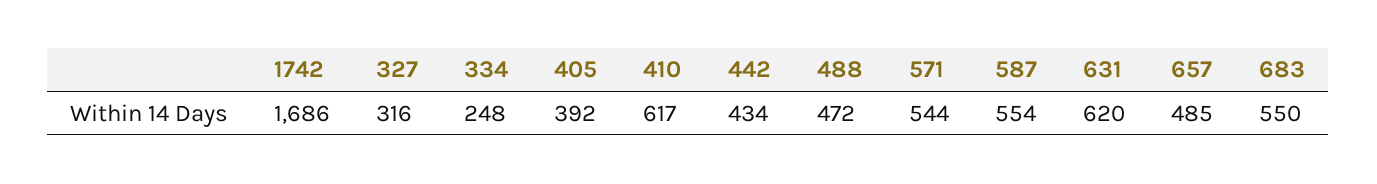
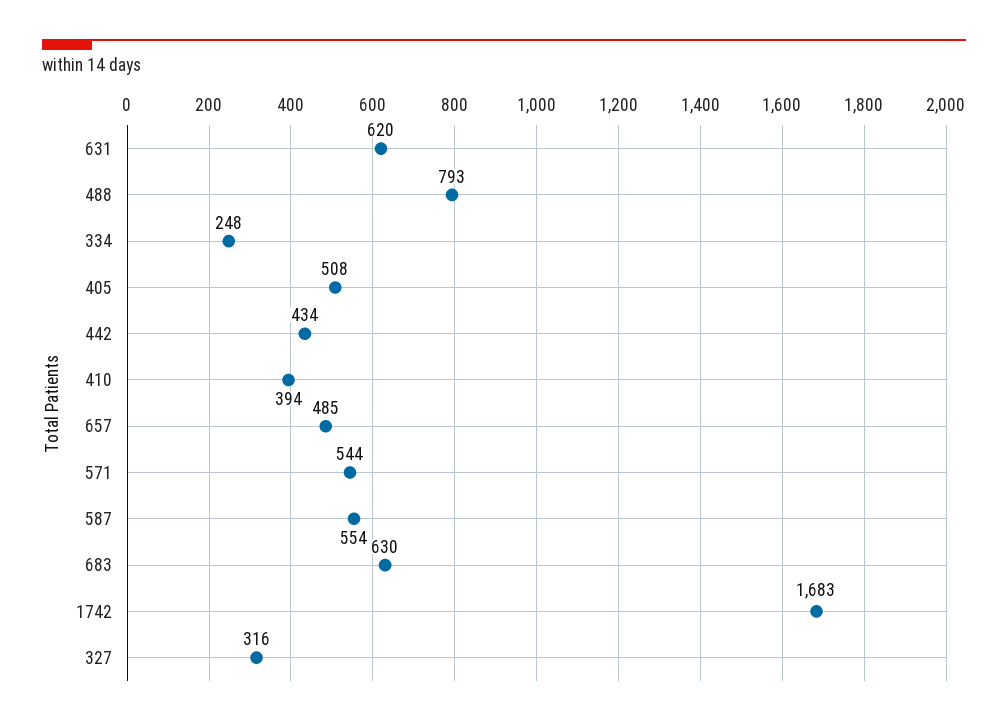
  {
-   "1742": 1686,
+   "1742": 1683,
    "327": 316,
    "334": 248,
-   "405": 392,
+   "405": 508,
-   "410": 617,
+   "410": 394,
    "442": 434,
-   "488": 472,
+   "488": 793,
    "571": 544,
    "587": 554,
    "631": 620,
    "657": 485,
-   "683": 550
+   "683": 630
  }

